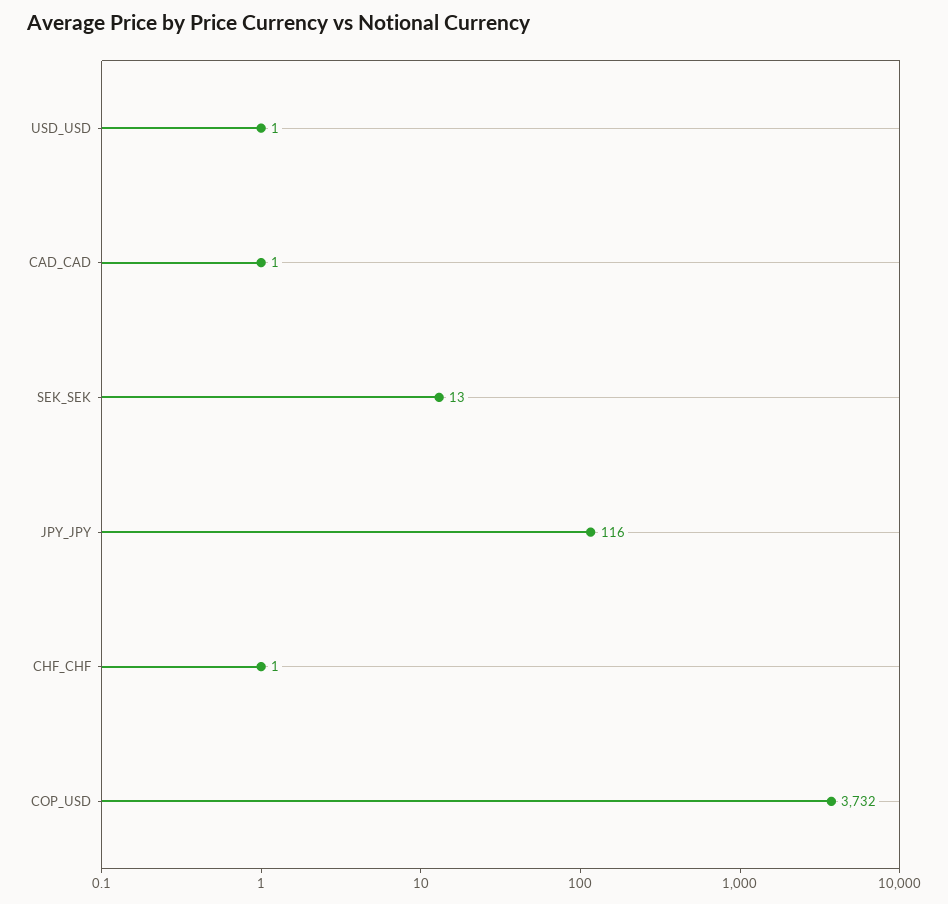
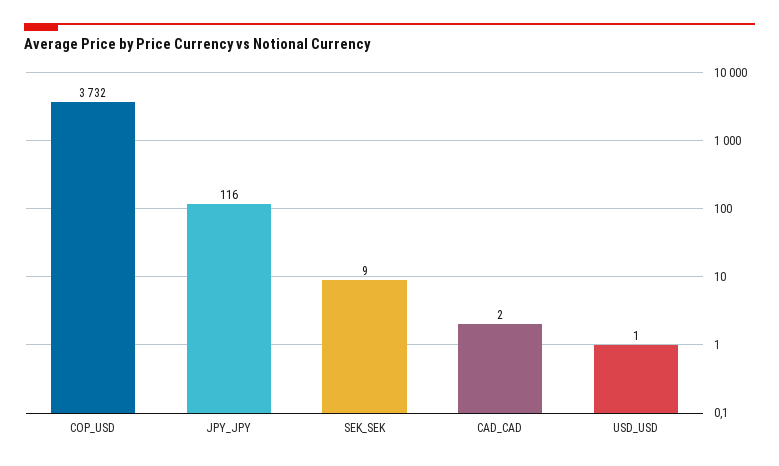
  {
    "USD_USD": 1,
-   "CAD_CAD": 1,
+   "CAD_CAD": 2,
-   "SEK_SEK": 13,
+   "SEK_SEK": 9,
    "JPY_JPY": 116,
-   "CHF_CHF": 1,
    "COP_USD": 3732
  }

